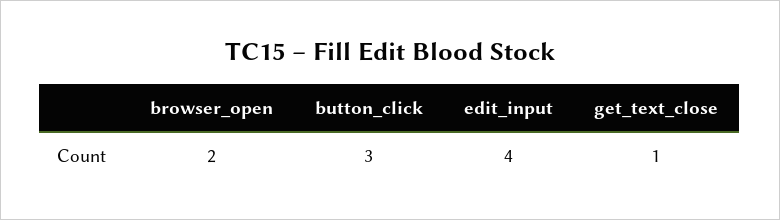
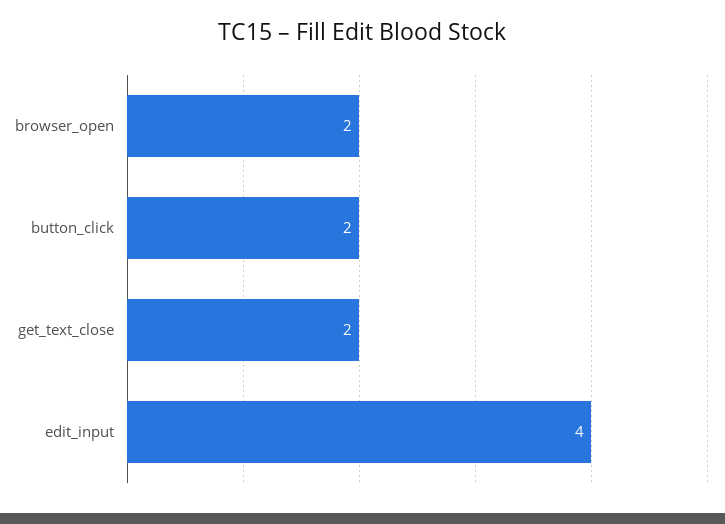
  {
    "browser_open": 2,
-   "button_click": 3,
+   "button_click": 2,
    "edit_input": 4,
-   "get_text_close": 1
+   "get_text_close": 2
  }

